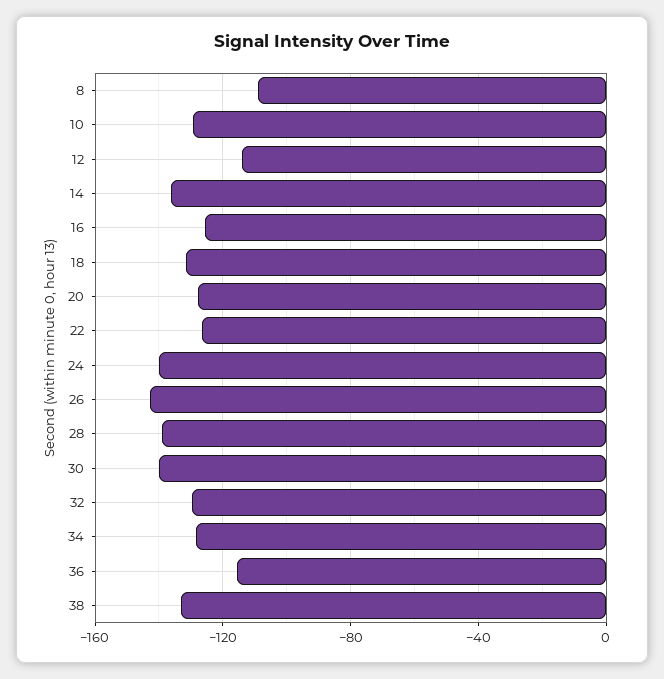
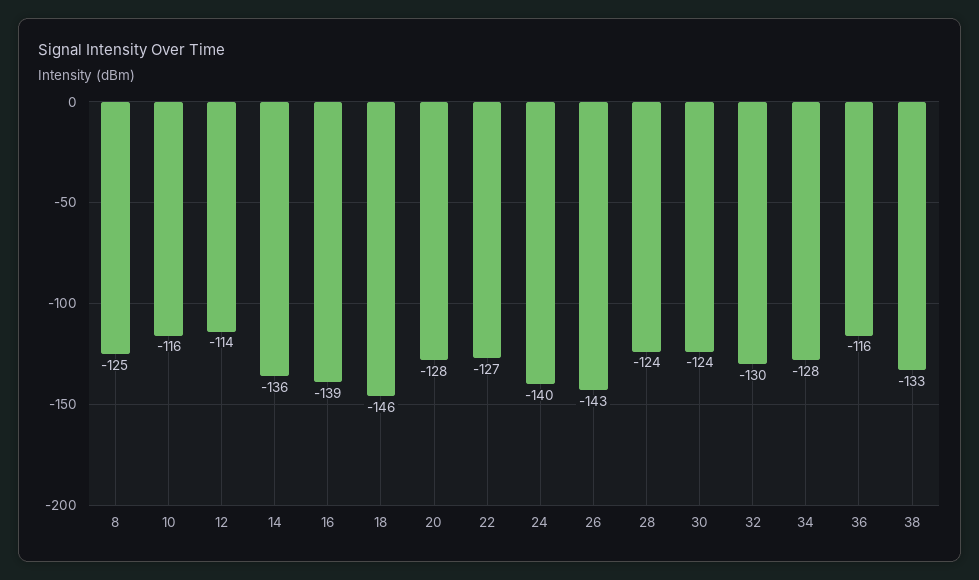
  {
-   "8": -110,
+   "8": -125,
-   "10": -130,
+   "10": -116,
    "12": -114,
    "14": -136,
-   "16": -125,
+   "16": -139,
-   "18": -130,
+   "18": -146,
    "20": -128,
    "22": -127,
    "24": -140,
    "26": -143,
-   "28": -140,
+   "28": -124,
-   "30": -140,
+   "30": -124,
    "32": -130,
    "34": -128,
    "36": -116,
    "38": -133
  }

